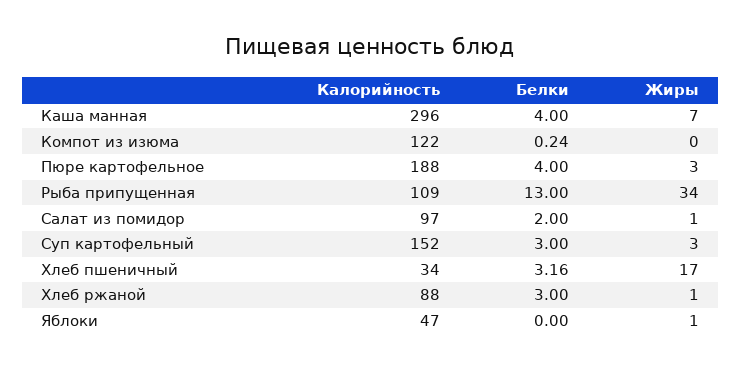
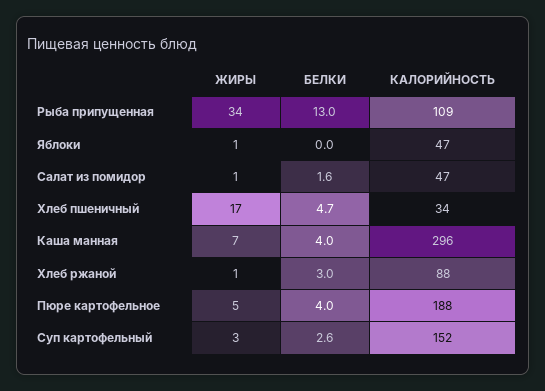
  {
    "Калорийность": {
      "Каша манная": 296,
-     "Компот из изюма": 122,
      "Пюре картофельное": 188,
      "Рыба припущенная": 109,
-     "Салат из помидор": 97,
+     "Салат из помидор": 47,
      "Суп картофельный": 152,
      "Хлеб пшеничный": 34,
      "Хлеб ржаной": 88,
      "Яблоки": 47
    },
    "Белки": {
      "Каша манная": 4,
-     "Компот из изюма": 0.24,
      "Пюре картофельное": 4,
      "Рыба припущенная": 13,
-     "Салат из помидор": 2,
+     "Салат из помидор": 1.6,
-     "Суп картофельный": 3,
+     "Суп картофельный": 2.6,
-     "Хлеб пшеничный": 3.16,
+     "Хлеб пшеничный": 4.7,
      "Хлеб ржаной": 3,
      "Яблоки": 0
    },
    "Жиры": {
      "Каша манная": 7,
-     "Компот из изюма": 0,
-     "Пюре картофельное": 3,
+     "Пюре картофельное": 5,
      "Рыба припущенная": 34,
      "Салат из помидор": 1,
      "Суп картофельный": 3,
      "Хлеб пшеничный": 17,
      "Хлеб ржаной": 1,
      "Яблоки": 1
    }
  }

